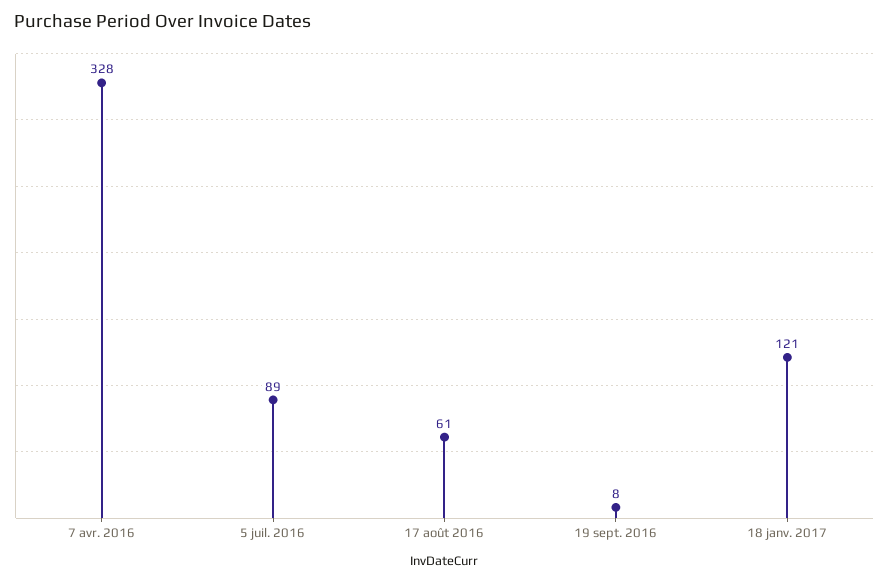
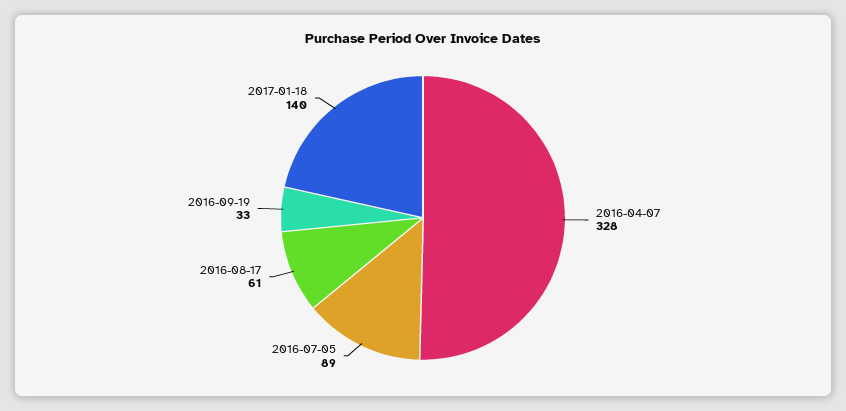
  {
    "7 avr. 2016": 328,
    "5 juil. 2016": 89,
    "17 août 2016": 61,
-   "19 sept. 2016": 8,
+   "19 sept. 2016": 33,
-   "18 janv. 2017": 121
+   "18 janv. 2017": 140
  }

